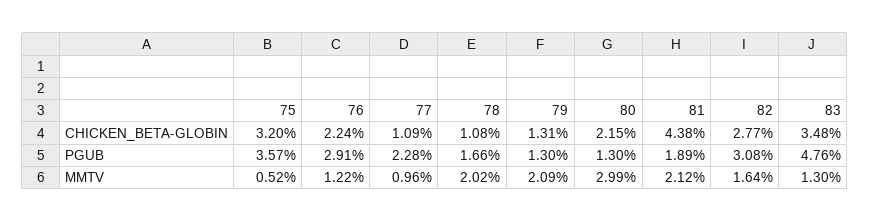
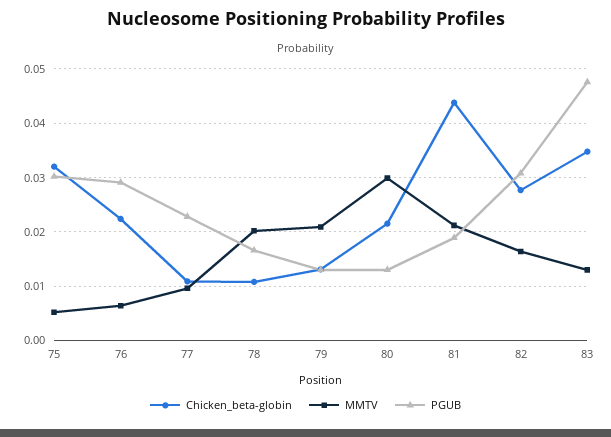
  {
    "CHICKEN_BETA-GLOBIN": {
      "75": 0.032,
      "76": 0.0224,
      "77": 0.0109,
      "78": 0.0108,
      "79": 0.0131,
      "80": 0.0215,
      "81": 0.0438,
      "82": 0.0277,
      "83": 0.0348
    },
    "PGUB": {
-     "75": 0.0357,
+     "75": 0.03,
      "76": 0.0291,
      "77": 0.0228,
      "78": 0.0166,
      "79": 0.013,
      "80": 0.013,
      "81": 0.0189,
      "82": 0.0308,
      "83": 0.0476
    },
    "MMTV": {
      "75": 0.0052,
-     "76": 0.0122,
+     "76": 0.006,
      "77": 0.0096,
      "78": 0.0202,
      "79": 0.0209,
      "80": 0.0299,
      "81": 0.0212,
      "82": 0.0164,
      "83": 0.013
    }
  }

